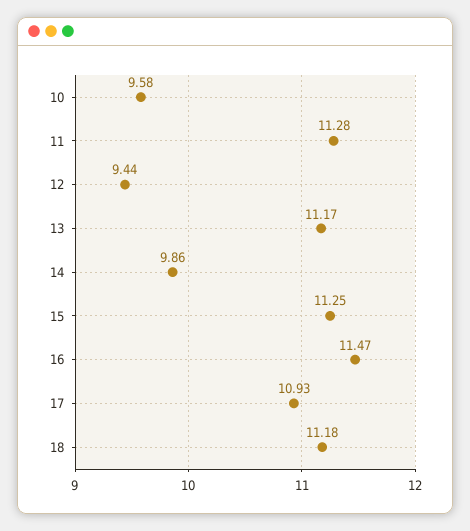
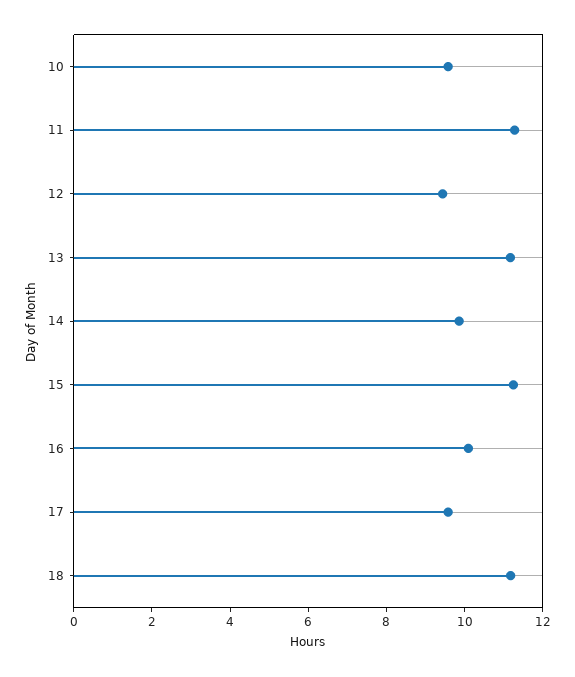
  {
    "10": 9.58,
    "11": 11.28,
    "12": 9.44,
    "13": 11.17,
    "14": 9.86,
    "15": 11.25,
-   "16": 11.47,
+   "16": 10,
-   "17": 10.93,
+   "17": 9.5,
    "18": 11.18
  }

